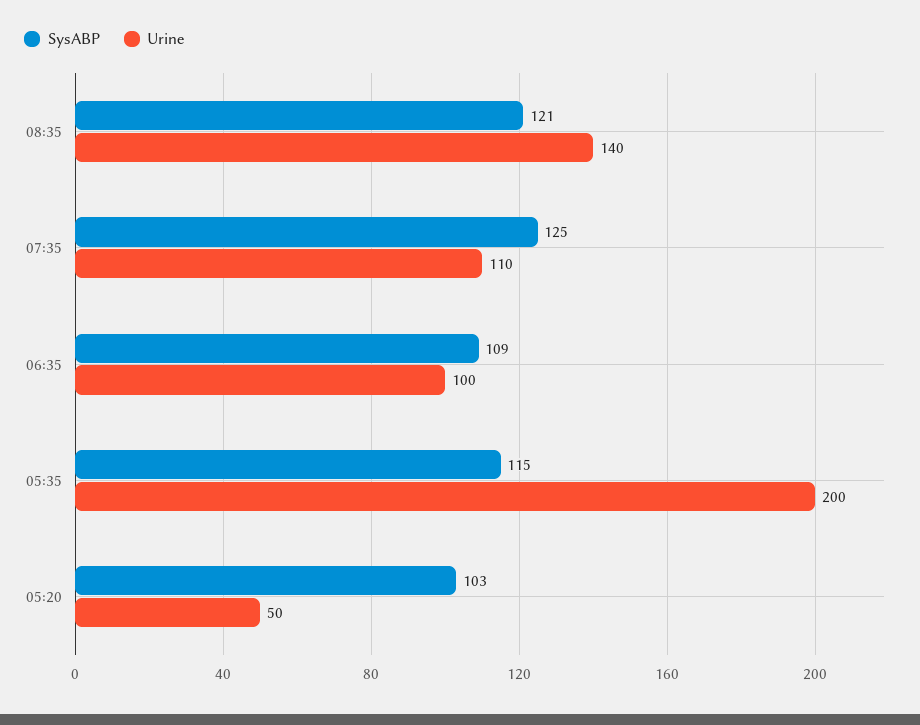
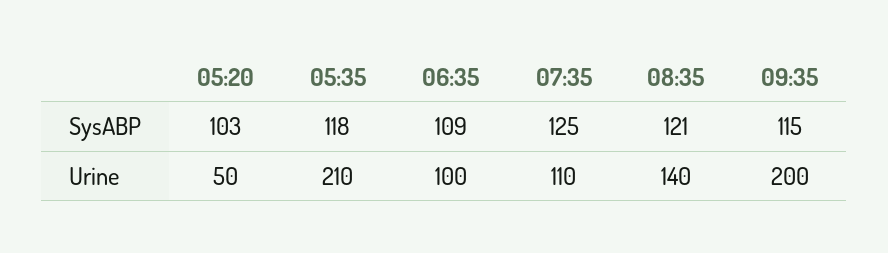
  {
    "SysABP": {
      "08:35": 121,
      "07:35": 125,
      "06:35": 109,
-     "05:35": 115,
+     "05:35": 118,
-     "05:20": 103
+     "05:20": 103,
+     "09:35": 115
    },
    "Urine": {
      "08:35": 140,
      "07:35": 110,
      "06:35": 100,
-     "05:35": 200,
+     "05:35": 210,
-     "05:20": 50
+     "05:20": 50,
+     "09:35": 200
    }
  }

